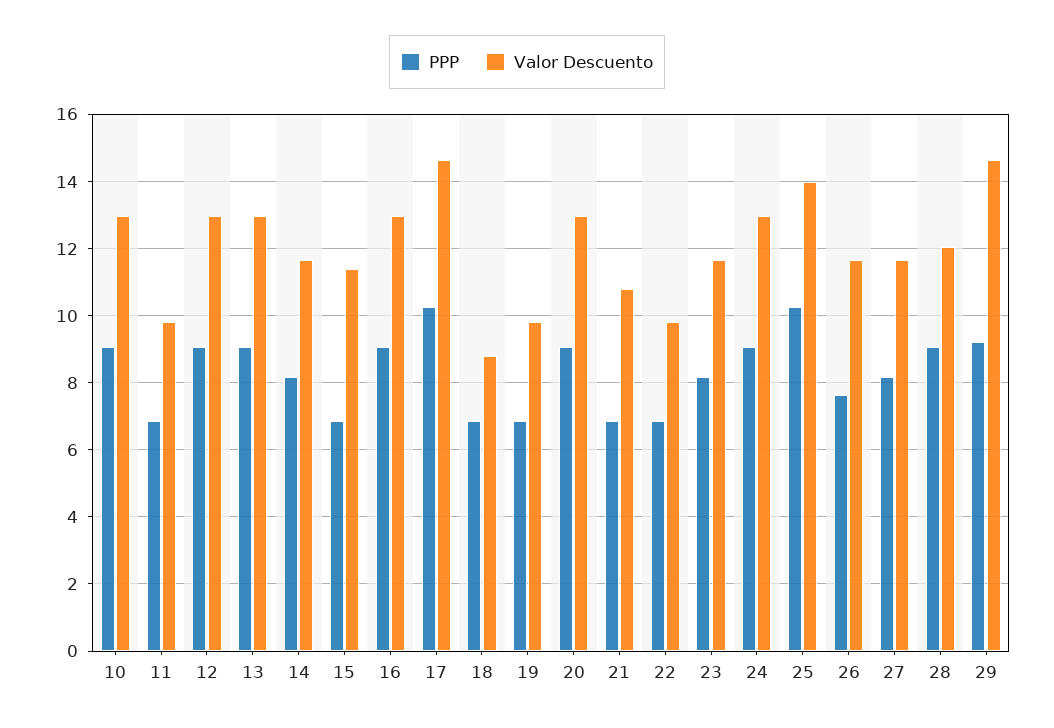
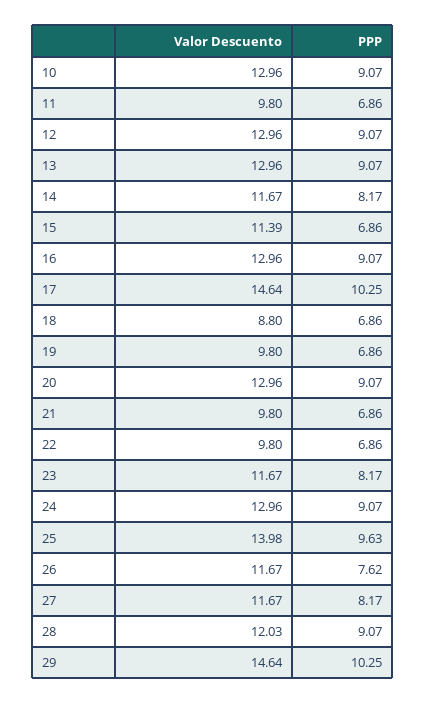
  {
    "PPP": {
      "10": 9.07,
      "11": 6.86,
      "12": 9.07,
      "13": 9.07,
      "14": 8.17,
      "15": 6.86,
      "16": 9.07,
      "17": 10.25,
      "18": 6.86,
      "19": 6.86,
      "20": 9.07,
      "21": 6.86,
      "22": 6.86,
      "23": 8.17,
      "24": 9.07,
-     "25": 10.2,
+     "25": 9.63,
      "26": 7.62,
      "27": 8.17,
      "28": 9.07,
-     "29": 9.2
+     "29": 10.25
    },
    "Valor Descuento": {
      "10": 12.96,
      "11": 9.8,
      "12": 12.96,
      "13": 12.96,
      "14": 11.67,
      "15": 11.39,
      "16": 12.96,
      "17": 14.64,
      "18": 8.8,
      "19": 9.8,
      "20": 12.96,
-     "21": 10.8,
+     "21": 9.8,
      "22": 9.8,
      "23": 11.67,
      "24": 12.96,
      "25": 13.98,
      "26": 11.67,
      "27": 11.67,
      "28": 12.03,
      "29": 14.64
    }
  }

